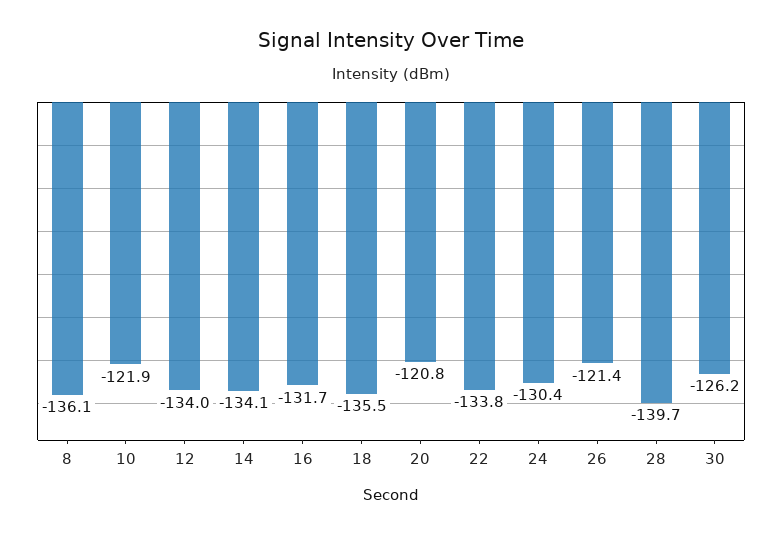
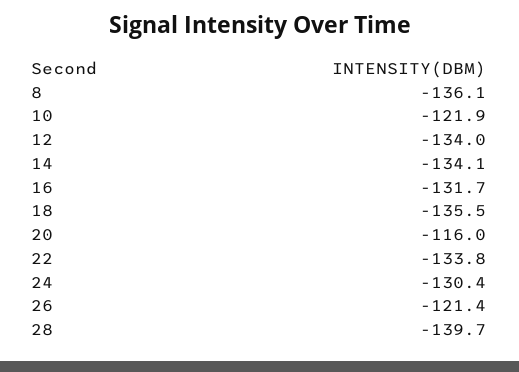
  {
    "8": -136.1,
    "10": -121.9,
    "12": -134,
    "14": -134.1,
    "16": -131.7,
    "18": -135.5,
-   "20": -120.8,
+   "20": -116,
    "22": -133.8,
    "24": -130.4,
    "26": -121.4,
-   "28": -139.7,
+   "28": -139.7
-   "30": -126.2
  }

